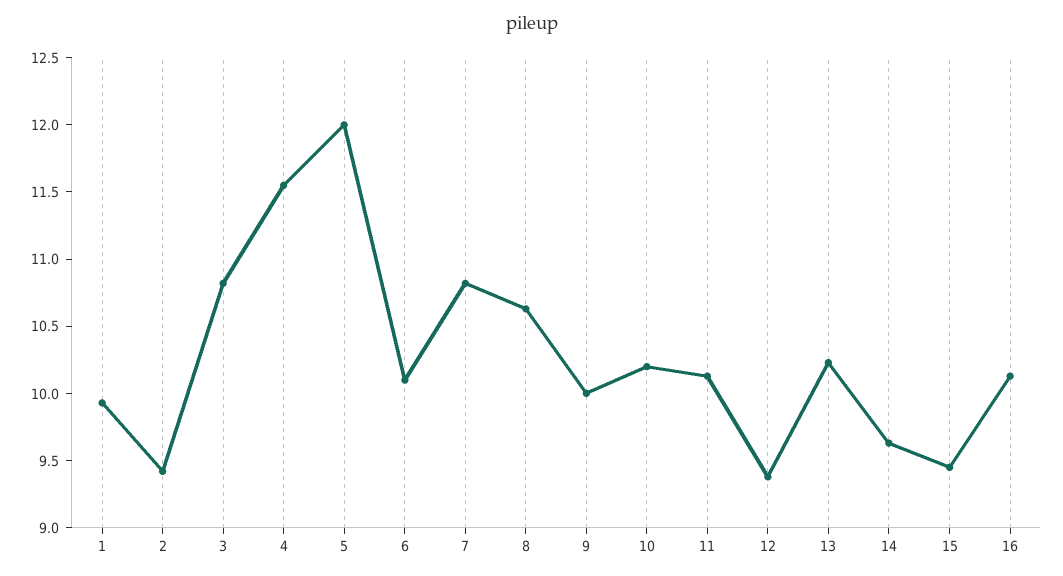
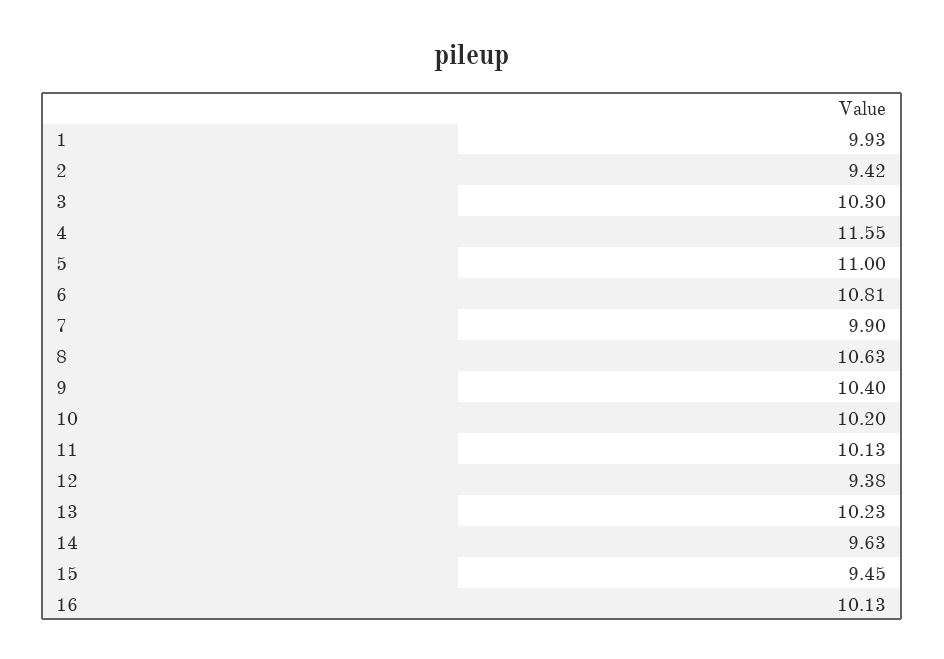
  {
    "1": 9.93,
    "2": 9.42,
-   "3": 10.8,
+   "3": 10.3,
    "4": 11.55,
-   "5": 12,
+   "5": 11,
-   "6": 10.1,
+   "6": 10.81,
-   "7": 10.8,
+   "7": 9.9,
    "8": 10.63,
-   "9": 10,
+   "9": 10.4,
    "10": 10.2,
    "11": 10.13,
    "12": 9.38,
    "13": 10.23,
    "14": 9.63,
    "15": 9.45,
    "16": 10.13
  }

